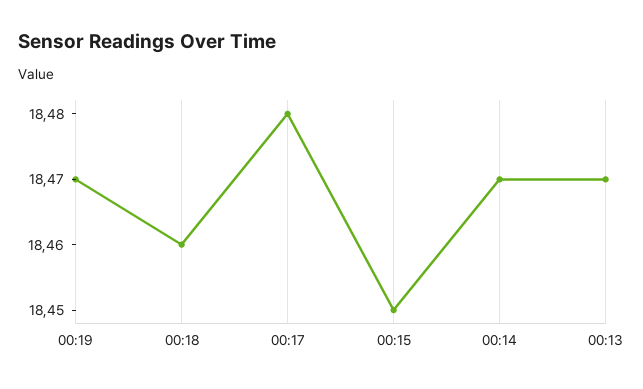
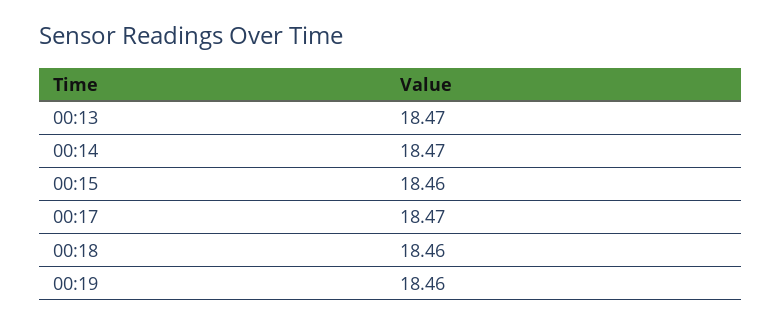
  {
-   "00:19": 18.47,
+   "00:19": 18.46,
    "00:18": 18.46,
-   "00:17": 18.48,
+   "00:17": 18.47,
-   "00:15": 18.45,
+   "00:15": 18.46,
    "00:14": 18.47,
    "00:13": 18.47
  }

